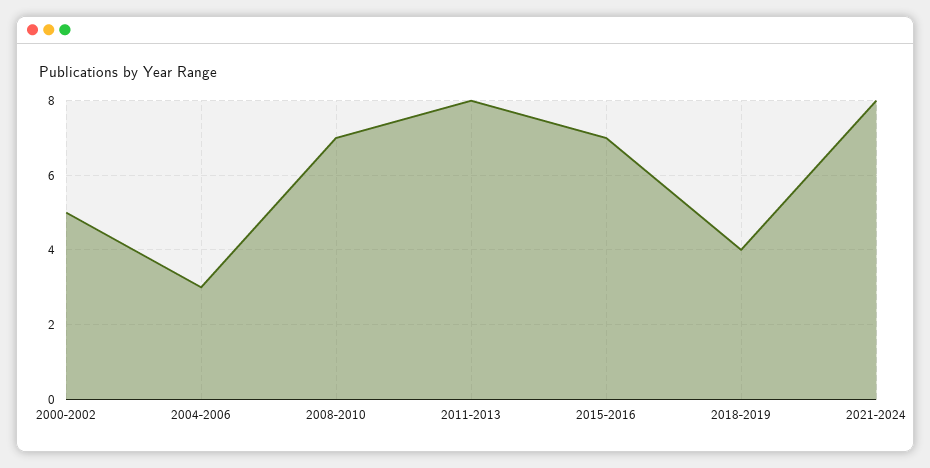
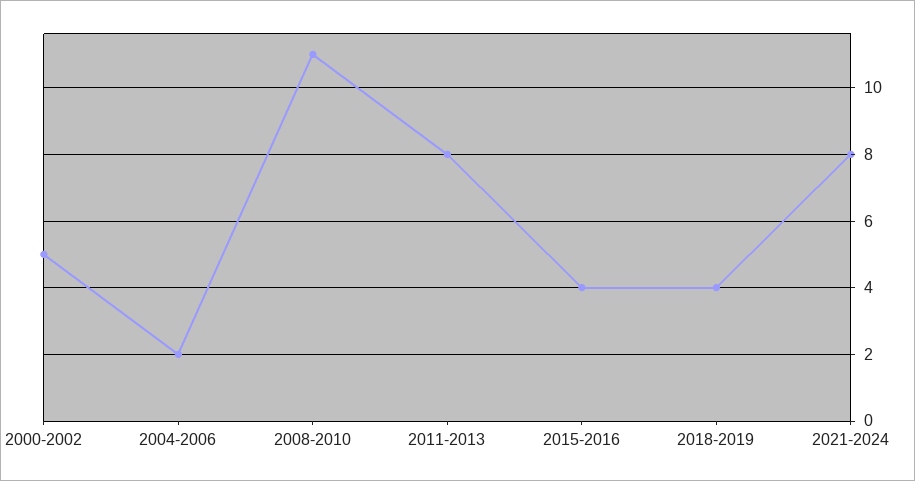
  {
    "2000-2002": 5,
-   "2004-2006": 3,
+   "2004-2006": 2,
-   "2008-2010": 7,
+   "2008-2010": 11,
    "2011-2013": 8,
-   "2015-2016": 7,
+   "2015-2016": 4,
    "2018-2019": 4,
    "2021-2024": 8
  }

